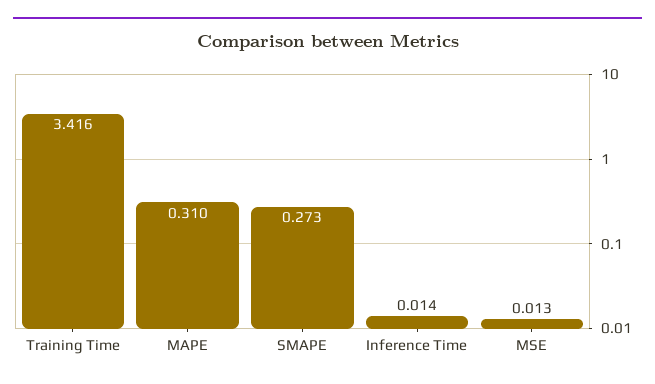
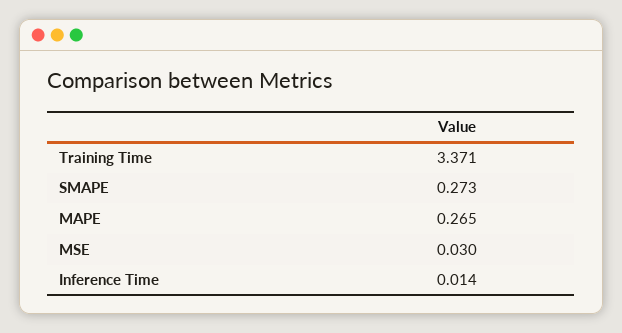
  {
-   "Training Time": 3.416,
+   "Training Time": 3.371,
-   "MAPE": 0.31,
+   "MAPE": 0.265,
    "SMAPE": 0.273,
    "Inference Time": 0.014,
-   "MSE": 0.013
+   "MSE": 0.03
  }

